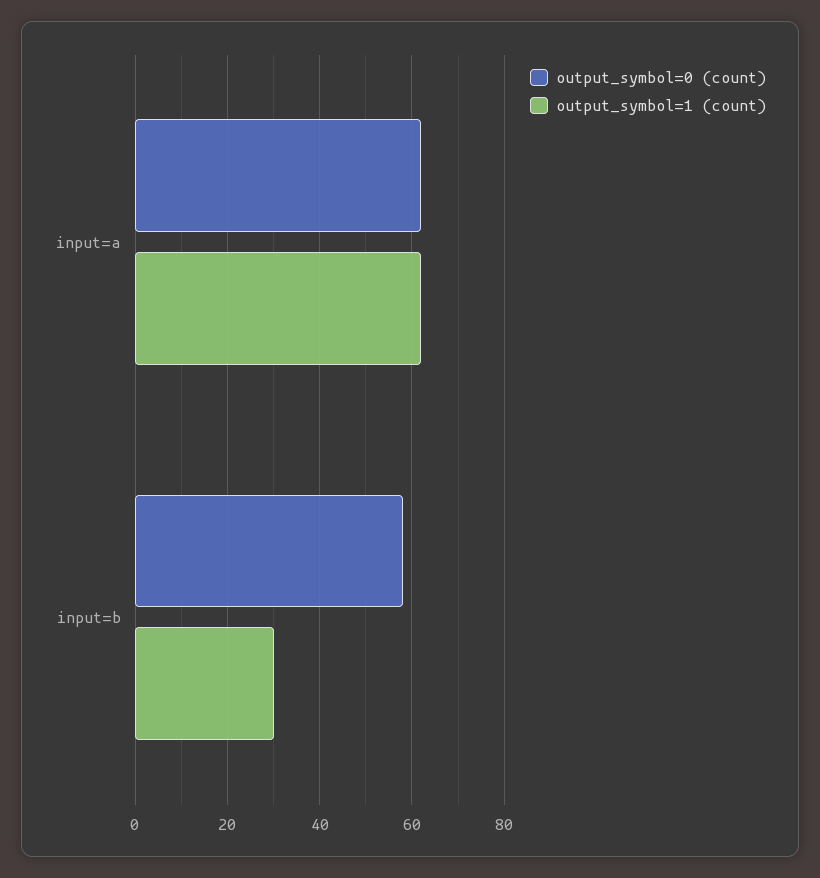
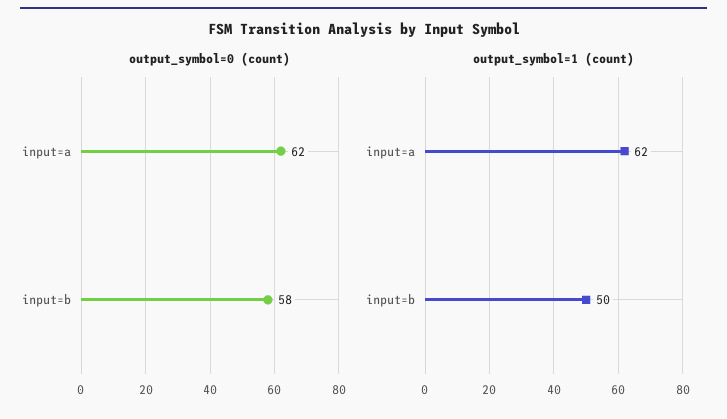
  {
    "output_symbol=0 (count)": {
      "input=a": 62,
      "input=b": 58
    },
    "output_symbol=1 (count)": {
      "input=a": 62,
-     "input=b": 30
+     "input=b": 50
    }
  }

